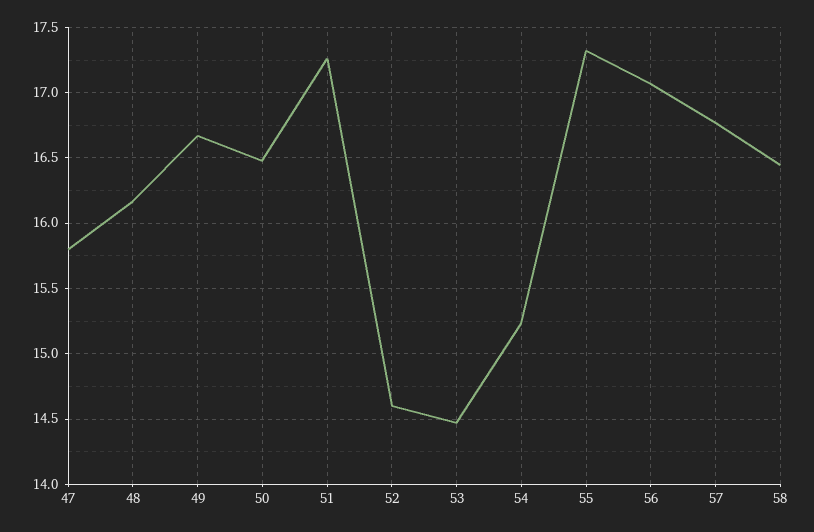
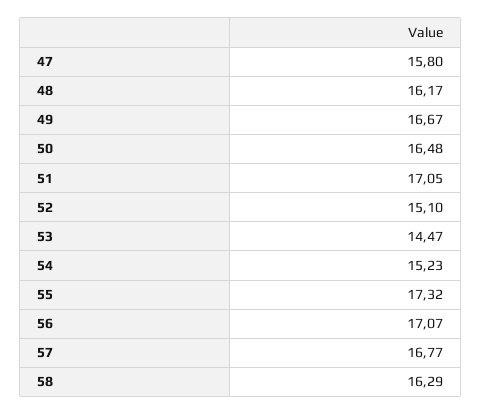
  {
    "47": 15.8,
    "48": 16.17,
    "49": 16.67,
    "50": 16.48,
-   "51": 17.25,
+   "51": 17.05,
-   "52": 14.6,
+   "52": 15.1,
    "53": 14.47,
    "54": 15.23,
    "55": 17.32,
    "56": 17.07,
    "57": 16.77,
-   "58": 16.45
+   "58": 16.29
  }

